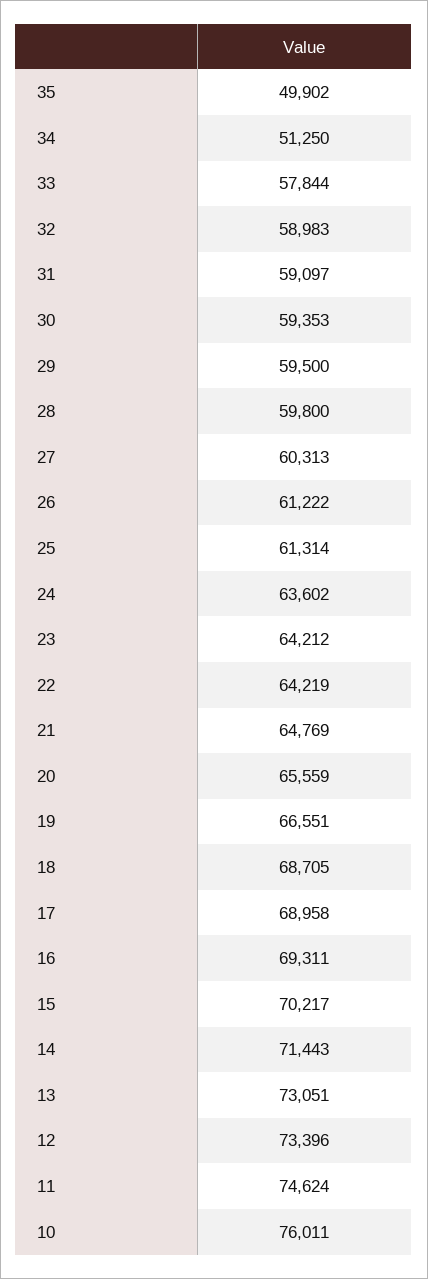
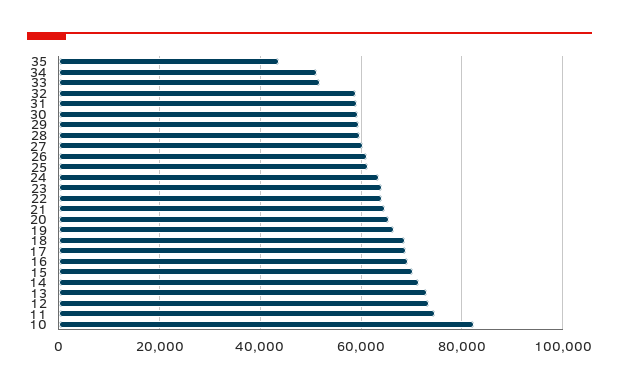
  {
-   "35": 49902,
+   "35": 44000,
    "34": 51250,
-   "33": 57844,
+   "33": 52000,
    "32": 58983,
    "31": 59097,
    "30": 59353,
    "29": 59500,
    "28": 59800,
    "27": 60313,
    "26": 61222,
    "25": 61314,
    "24": 63602,
    "23": 64212,
    "22": 64219,
    "21": 64769,
    "20": 65559,
    "19": 66551,
    "18": 68705,
    "17": 68958,
    "16": 69311,
    "15": 70217,
    "14": 71443,
    "13": 73051,
    "12": 73396,
    "11": 74624,
-   "10": 76011
+   "10": 82000
  }

